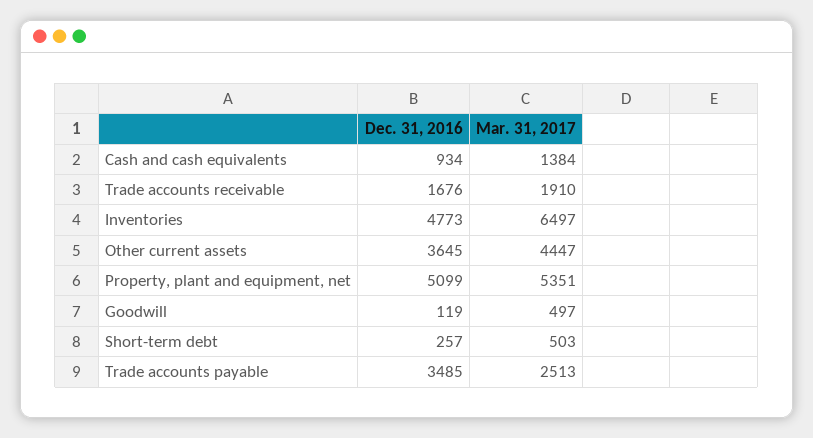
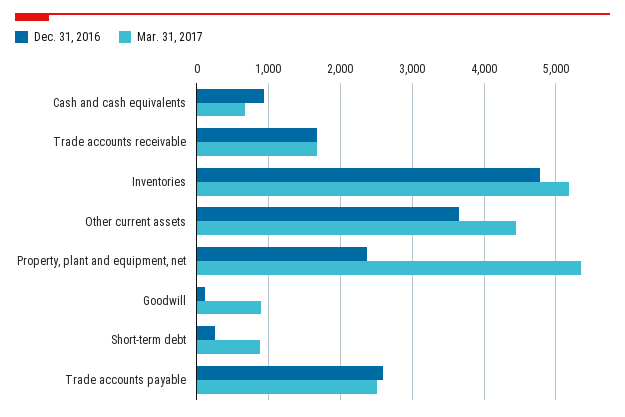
  {
    "Dec. 31, 2016": {
      "Cash and cash equivalents": 934,
      "Trade accounts receivable": 1676,
      "Inventories": 4773,
      "Other current assets": 3645,
-     "Property, plant and equipment, net": 5099,
+     "Property, plant and equipment, net": 2400,
      "Goodwill": 119,
      "Short-term debt": 257,
-     "Trade accounts payable": 3485
+     "Trade accounts payable": 2600
    },
    "Mar. 31, 2017": {
-     "Cash and cash equivalents": 1384,
+     "Cash and cash equivalents": 700,
-     "Trade accounts receivable": 1910,
+     "Trade accounts receivable": 1700,
-     "Inventories": 6497,
+     "Inventories": 5200,
      "Other current assets": 4447,
      "Property, plant and equipment, net": 5351,
-     "Goodwill": 497,
+     "Goodwill": 900,
-     "Short-term debt": 503,
+     "Short-term debt": 900,
      "Trade accounts payable": 2513
    }
  }

